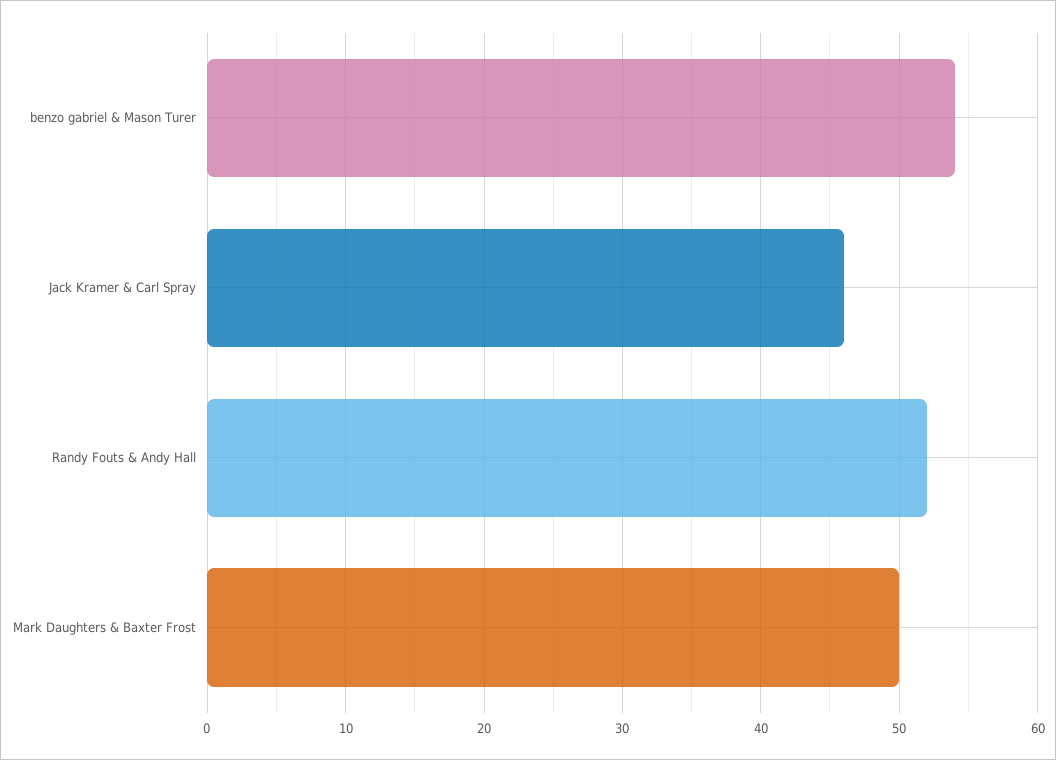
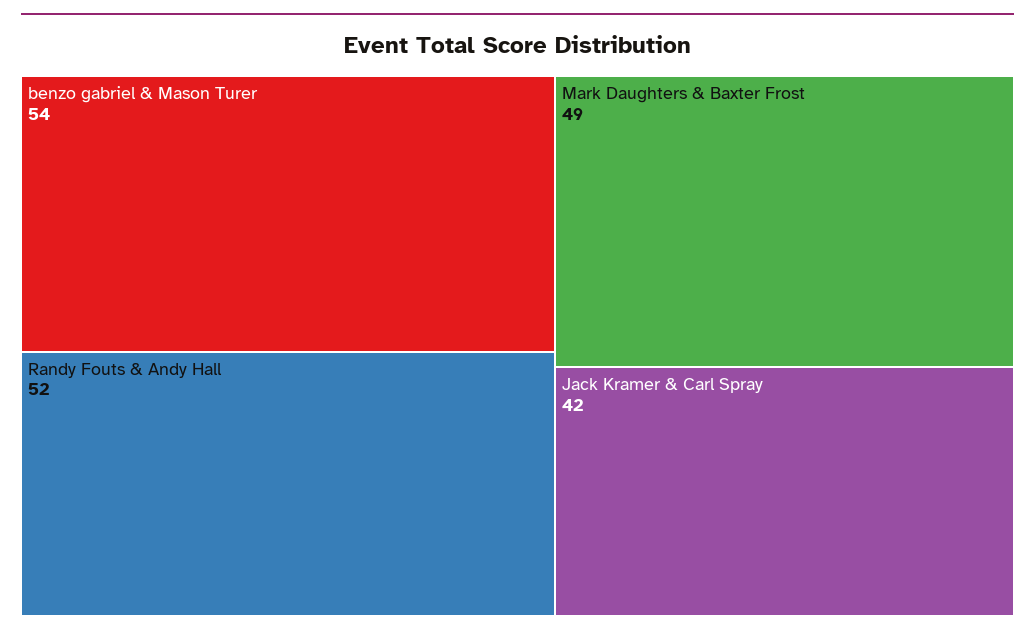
  {
    "benzo gabriel & Mason Turer": 54,
-   "Jack Kramer & Carl Spray": 46,
+   "Jack Kramer & Carl Spray": 42,
    "Randy Fouts & Andy Hall": 52,
-   "Mark Daughters & Baxter Frost": 50
+   "Mark Daughters & Baxter Frost": 49
  }

